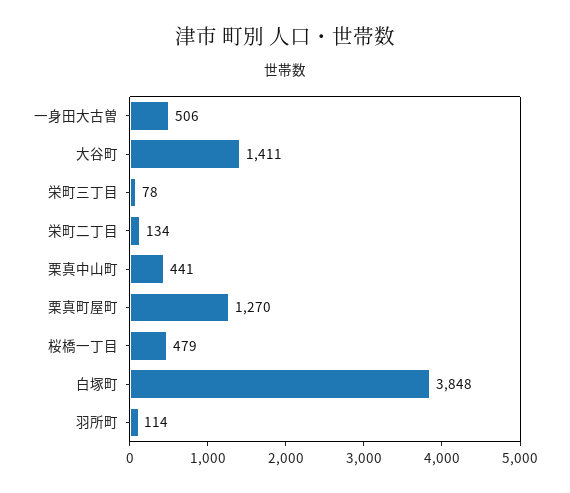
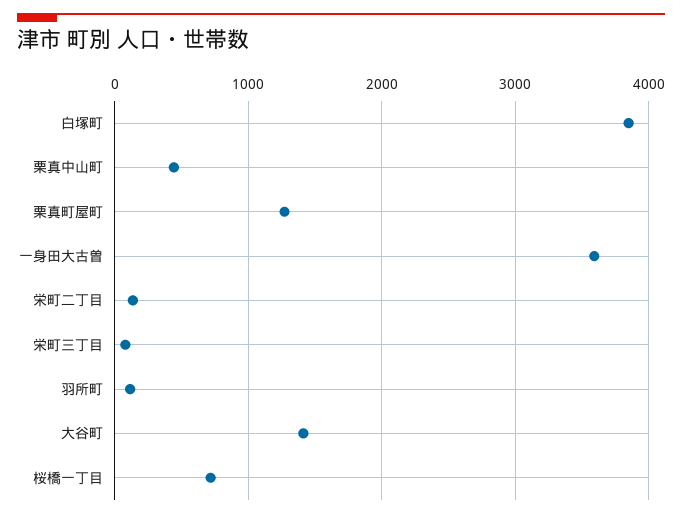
  {
-   "一身田大古曽": 506,
+   "一身田大古曽": 3600,
    "大谷町": 1411,
    "栄町三丁目": 78,
    "栄町二丁目": 134,
    "栗真中山町": 441,
    "栗真町屋町": 1270,
-   "桜橋一丁目": 479,
+   "桜橋一丁目": 700,
    "白塚町": 3848,
    "羽所町": 114
  }

